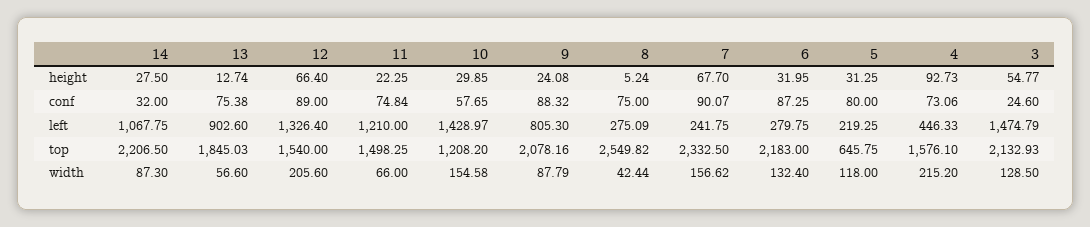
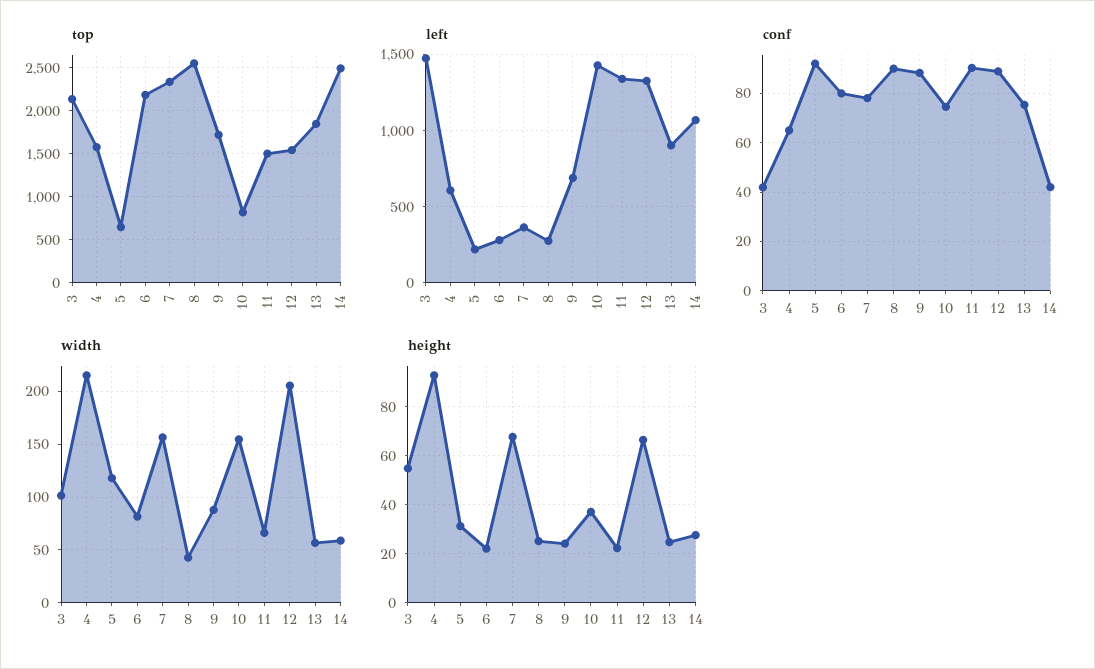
  {
    "height": {
      "14": 27.5,
-     "13": 12.74,
+     "13": 25,
      "12": 66.4,
      "11": 22.25,
-     "10": 29.85,
+     "10": 37.5,
      "9": 24.08,
-     "8": 5.24,
+     "8": 25,
      "7": 67.7,
-     "6": 31.95,
+     "6": 22.5,
      "5": 31.25,
      "4": 92.73,
      "3": 54.77
    },
    "conf": {
-     "14": 32,
+     "14": 42.5,
      "13": 75.38,
      "12": 89,
-     "11": 74.84,
+     "11": 90,
-     "10": 57.65,
+     "10": 75,
      "9": 88.32,
-     "8": 75,
+     "8": 90,
-     "7": 90.07,
+     "7": 77.5,
-     "6": 87.25,
+     "6": 80,
-     "5": 80,
+     "5": 92.5,
-     "4": 73.06,
+     "4": 65,
-     "3": 24.6
+     "3": 42.5
    },
    "left": {
      "14": 1067.75,
      "13": 902.6,
      "12": 1326.4,
-     "11": 1210,
+     "11": 1350,
      "10": 1428.97,
-     "9": 805.3,
+     "9": 700,
      "8": 275.09,
-     "7": 241.75,
+     "7": 350,
      "6": 279.75,
      "5": 219.25,
-     "4": 446.33,
+     "4": 600,
      "3": 1474.79
    },
    "top": {
-     "14": 2206.5,
+     "14": 2500,
      "13": 1845.03,
      "12": 1540,
      "11": 1498.25,
-     "10": 1208.2,
+     "10": 800,
-     "9": 2078.16,
+     "9": 1700,
      "8": 2549.82,
      "7": 2332.5,
      "6": 2183,
      "5": 645.75,
      "4": 1576.1,
      "3": 2132.93
    },
    "width": {
-     "14": 87.3,
+     "14": 60,
      "13": 56.6,
      "12": 205.6,
      "11": 66,
      "10": 154.58,
      "9": 87.79,
      "8": 42.44,
      "7": 156.62,
-     "6": 132.4,
+     "6": 80,
      "5": 118,
      "4": 215.2,
-     "3": 128.5
+     "3": 100
    }
  }

